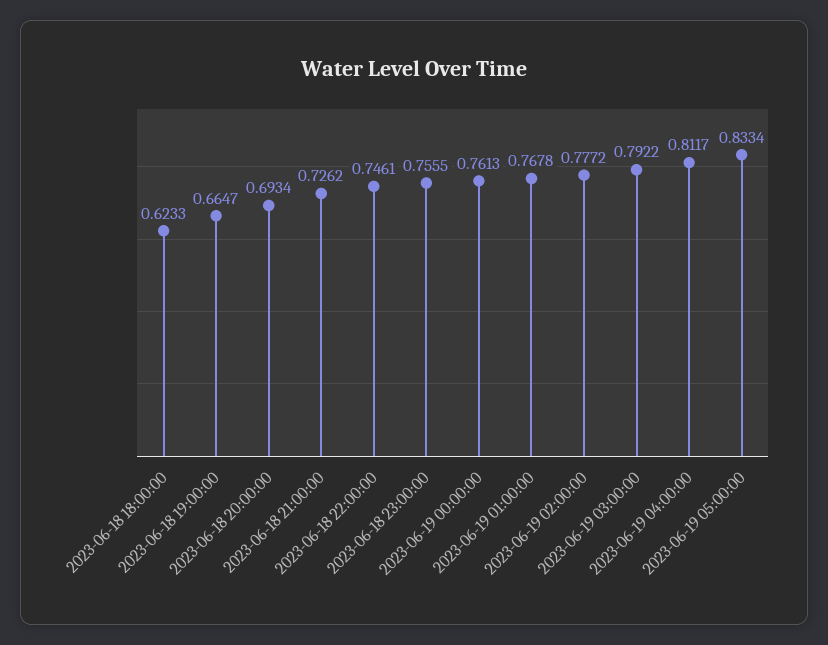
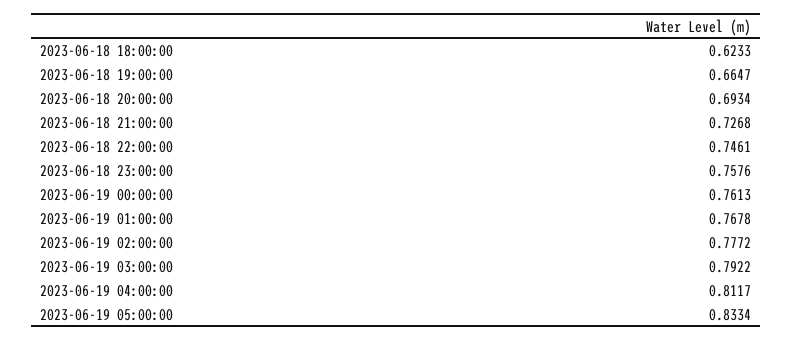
  {
    "2023-06-18 18:00:00": 0.6233,
    "2023-06-18 19:00:00": 0.6647,
    "2023-06-18 20:00:00": 0.6934,
-   "2023-06-18 21:00:00": 0.7262,
+   "2023-06-18 21:00:00": 0.7268,
    "2023-06-18 22:00:00": 0.7461,
-   "2023-06-18 23:00:00": 0.7555,
+   "2023-06-18 23:00:00": 0.7576,
    "2023-06-19 00:00:00": 0.7613,
    "2023-06-19 01:00:00": 0.7678,
    "2023-06-19 02:00:00": 0.7772,
    "2023-06-19 03:00:00": 0.7922,
    "2023-06-19 04:00:00": 0.8117,
    "2023-06-19 05:00:00": 0.8334
  }

